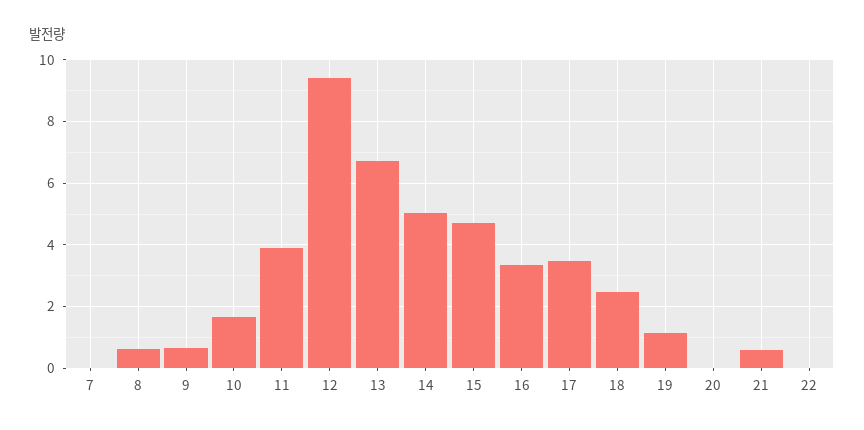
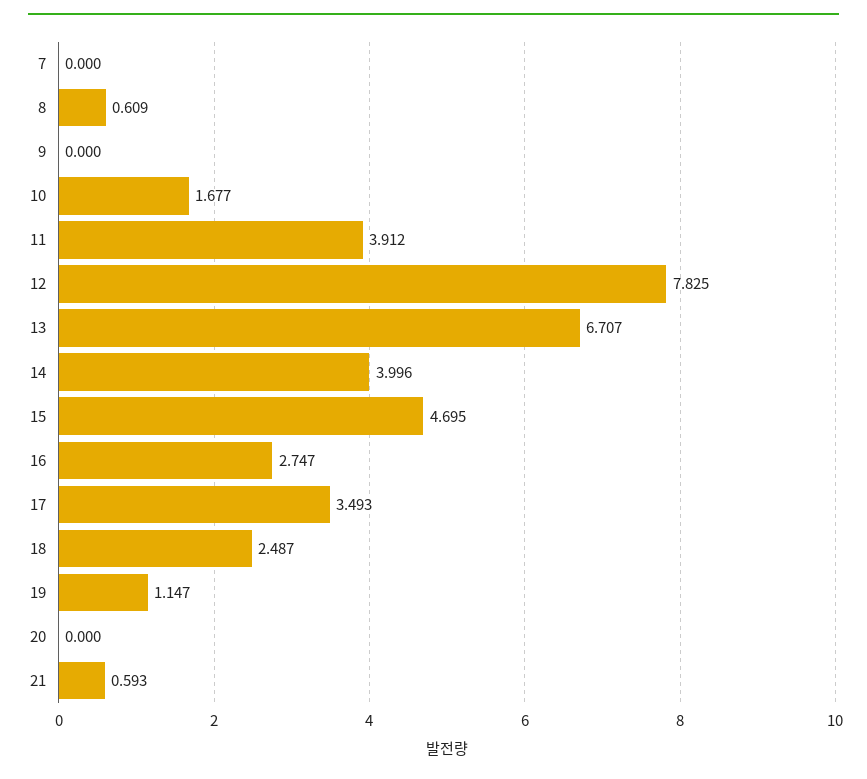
  {
    "7": 0,
    "8": 0.609,
-   "9": 0.6,
+   "9": 0,
    "10": 1.677,
    "11": 3.912,
-   "12": 9.4,
+   "12": 7.825,
    "13": 6.707,
-   "14": 5,
+   "14": 3.996,
    "15": 4.695,
-   "16": 3.4,
+   "16": 2.747,
    "17": 3.493,
    "18": 2.487,
    "19": 1.147,
    "20": 0,
-   "21": 0.593,
+   "21": 0.593
-   "22": 0
  }

